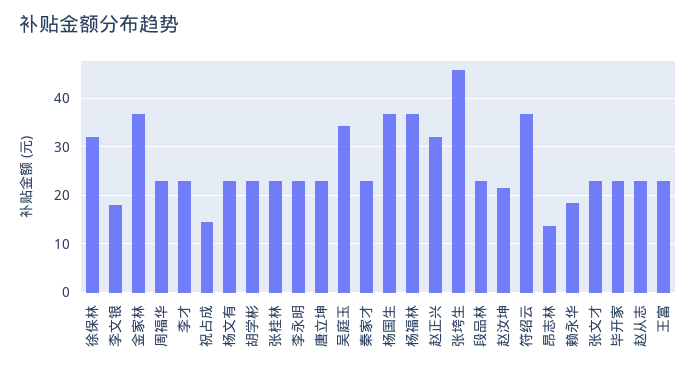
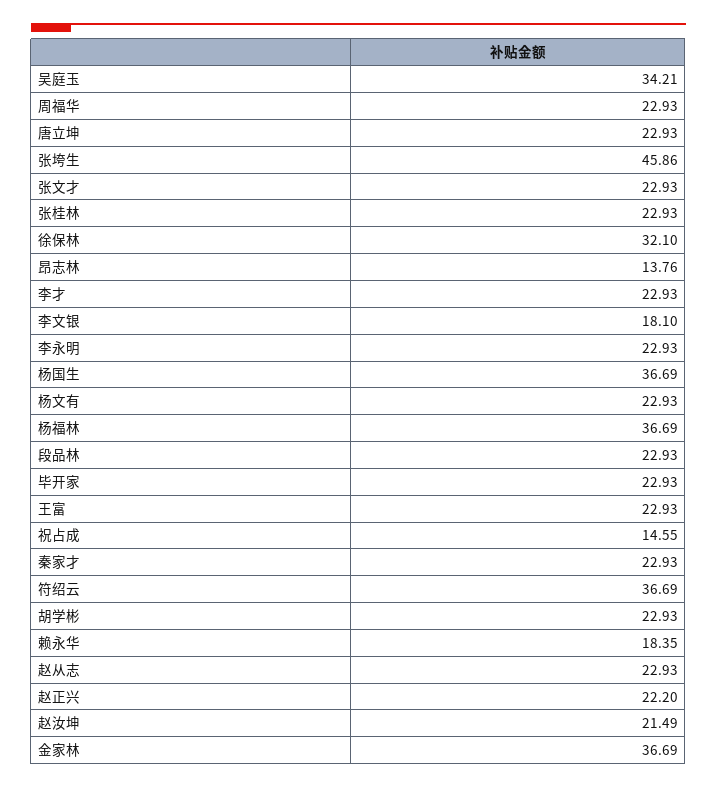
  {
    "徐保林": 32.1,
    "李文银": 18.1,
    "金家林": 36.69,
    "周福华": 22.93,
    "李才": 22.93,
    "祝占成": 14.55,
    "杨文有": 22.93,
    "胡学彬": 22.93,
    "张桂林": 22.93,
    "李永明": 22.93,
    "唐立坤": 22.93,
    "吴庭玉": 34.21,
    "秦家才": 22.93,
    "杨国生": 36.69,
    "杨福林": 36.69,
-   "赵正兴": 32,
+   "赵正兴": 22.2,
    "张垮生": 45.86,
    "段品林": 22.93,
    "赵汝坤": 21.49,
    "符绍云": 36.69,
    "昂志林": 13.76,
    "赖永华": 18.35,
    "张文才": 22.93,
    "毕开家": 22.93,
    "赵从志": 22.93,
    "王富": 22.93
  }

